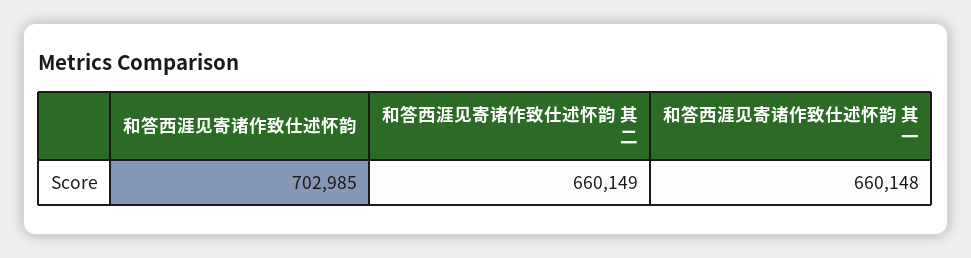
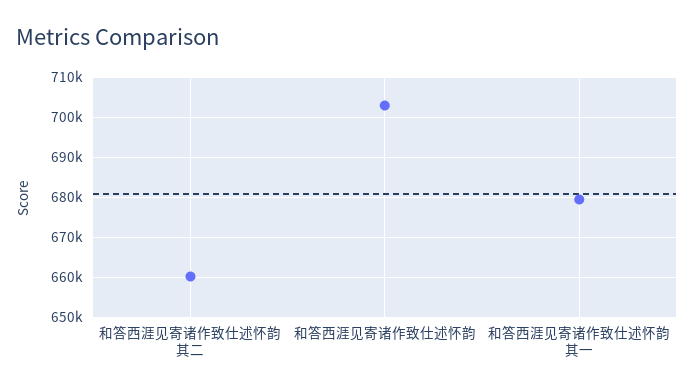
  {
    "和答西涯见寄诸作致仕述怀韵": 702985,
    "和答西涯见寄诸作致仕述怀韵 其二": 660149,
-   "和答西涯见寄诸作致仕述怀韵 其一": 660148
+   "和答西涯见寄诸作致仕述怀韵 其一": 680000
  }

